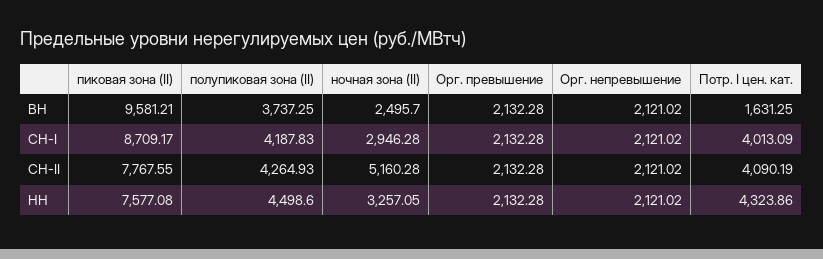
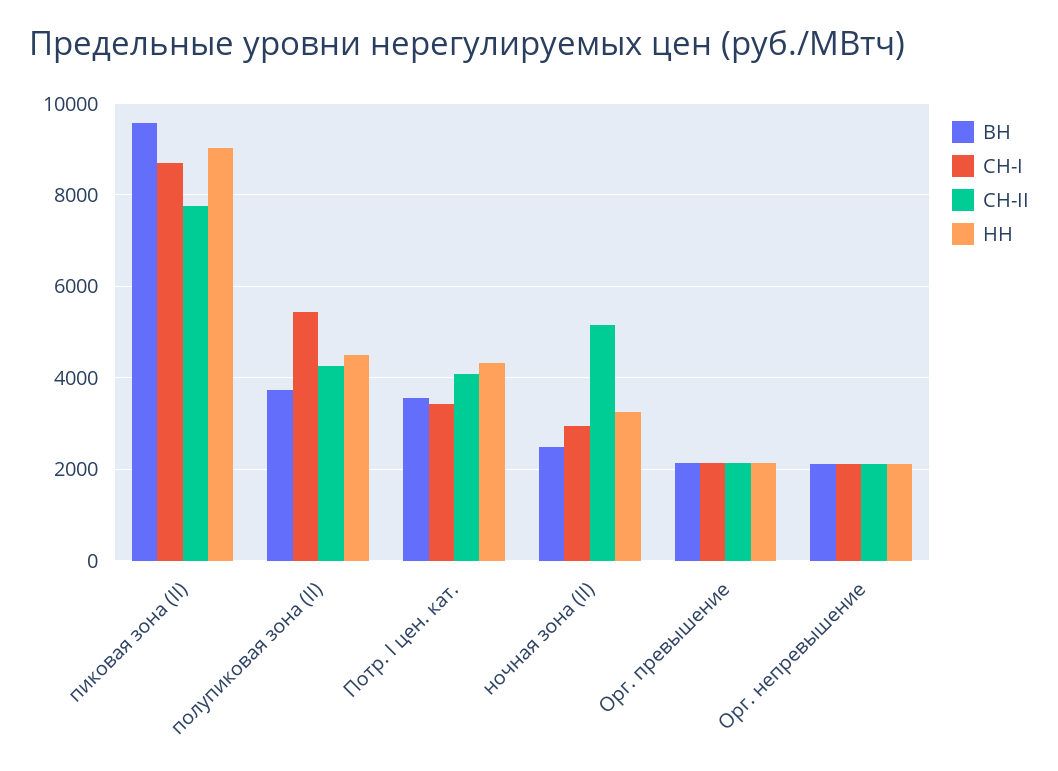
  {
    "ВН": {
      "пиковая зона (II)": 9581.21,
      "полупиковая зона (II)": 3737.25,
      "ночная зона (II)": 2495.7,
      "Орг. превышение": 2132.28,
      "Орг. непревышение": 2121.02,
-     "Потр. I цен. кат.": 1631.25
+     "Потр. I цен. кат.": 3600
    },
    "СН-I": {
      "пиковая зона (II)": 8709.17,
-     "полупиковая зона (II)": 4187.83,
+     "полупиковая зона (II)": 5400,
      "ночная зона (II)": 2946.28,
      "Орг. превышение": 2132.28,
      "Орг. непревышение": 2121.02,
-     "Потр. I цен. кат.": 4013.09
+     "Потр. I цен. кат.": 3400
    },
    "СН-II": {
      "пиковая зона (II)": 7767.55,
      "полупиковая зона (II)": 4264.93,
      "ночная зона (II)": 5160.28,
      "Орг. превышение": 2132.28,
      "Орг. непревышение": 2121.02,
      "Потр. I цен. кат.": 4090.19
    },
    "НН": {
-     "пиковая зона (II)": 7577.08,
+     "пиковая зона (II)": 9000,
      "полупиковая зона (II)": 4498.6,
      "ночная зона (II)": 3257.05,
      "Орг. превышение": 2132.28,
      "Орг. непревышение": 2121.02,
      "Потр. I цен. кат.": 4323.86
    }
  }

